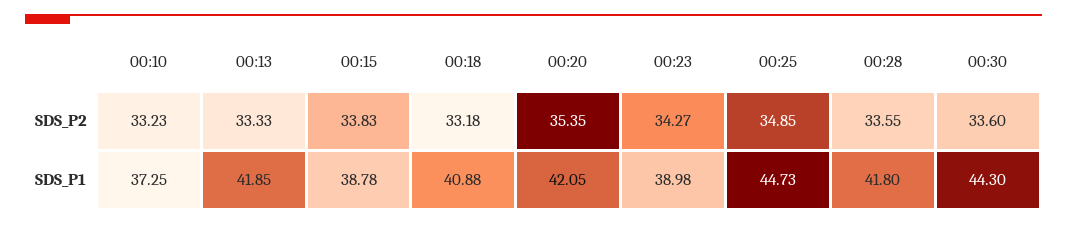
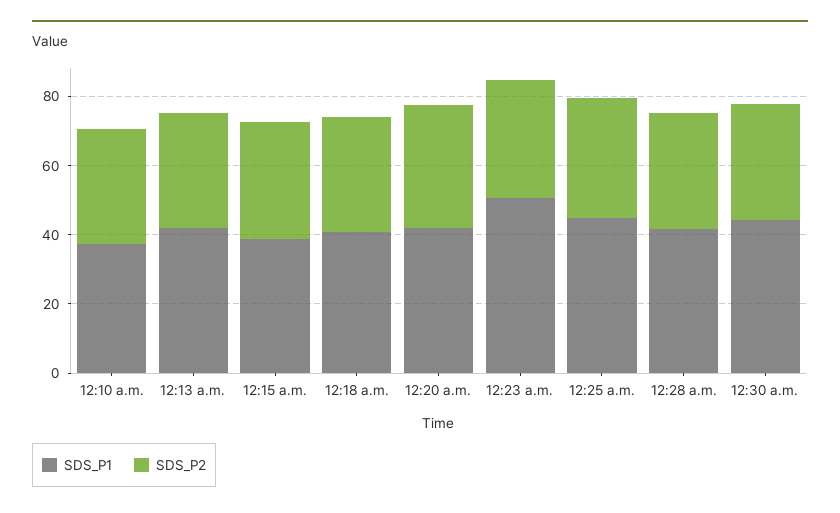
  {
    "SDS_P2": {
      "00:10": 33.23,
      "00:13": 33.33,
      "00:15": 33.83,
      "00:18": 33.18,
      "00:20": 35.35,
      "00:23": 34.27,
      "00:25": 34.85,
      "00:28": 33.55,
      "00:30": 33.6
    },
    "SDS_P1": {
      "00:10": 37.25,
      "00:13": 41.85,
      "00:15": 38.78,
      "00:18": 40.88,
      "00:20": 42.05,
-     "00:23": 38.98,
+     "00:23": 50,
      "00:25": 44.73,
      "00:28": 41.8,
      "00:30": 44.3
    }
  }

